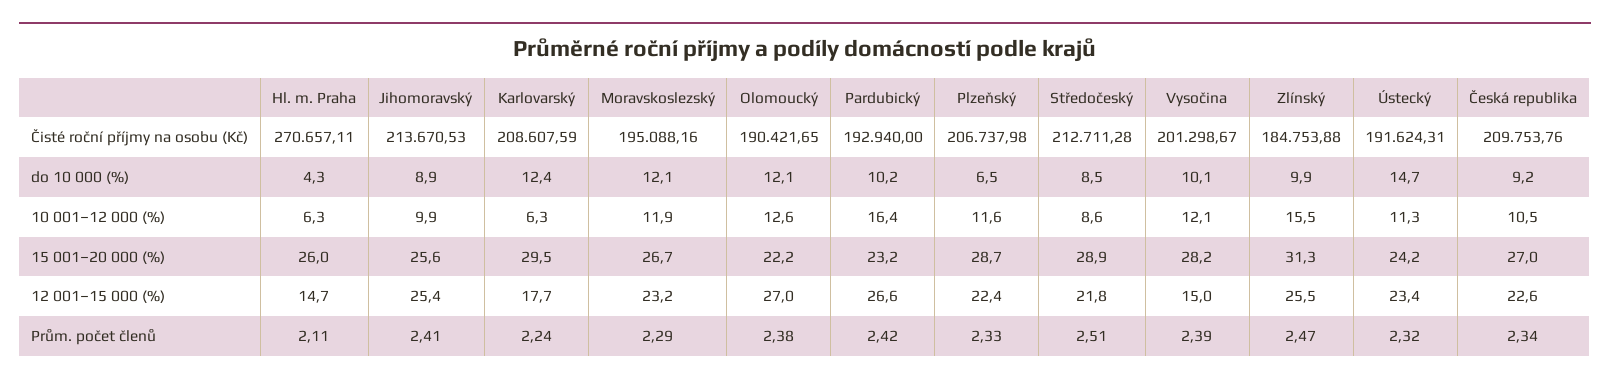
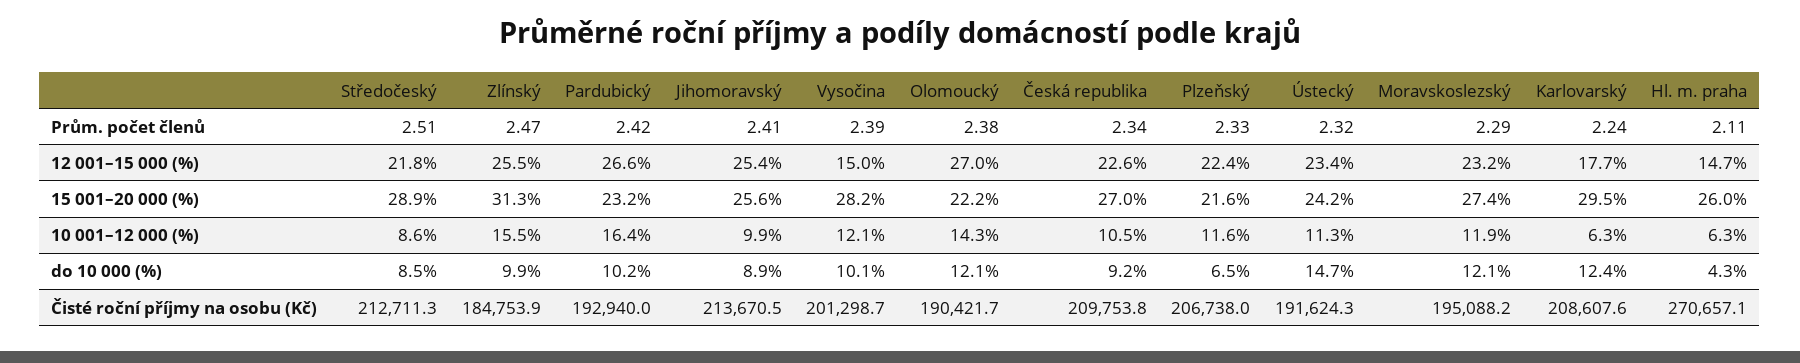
  {
    "Hl. m. Praha": {
      "Čisté roční příjmy na osobu (Kč)": 270657.11,
      "do 10 000 (%)": 4.3,
      "10 001–12 000 (%)": 6.3,
      "15 001–20 000 (%)": 26,
      "12 001–15 000 (%)": 14.7,
      "Prům. počet členů": 2.11
    },
    "Jihomoravský": {
      "Čisté roční příjmy na osobu (Kč)": 213670.53,
      "do 10 000 (%)": 8.9,
      "10 001–12 000 (%)": 9.9,
      "15 001–20 000 (%)": 25.6,
      "12 001–15 000 (%)": 25.4,
      "Prům. počet členů": 2.41
    },
    "Karlovarský": {
      "Čisté roční příjmy na osobu (Kč)": 208607.59,
      "do 10 000 (%)": 12.4,
      "10 001–12 000 (%)": 6.3,
      "15 001–20 000 (%)": 29.5,
      "12 001–15 000 (%)": 17.7,
      "Prům. počet členů": 2.24
    },
    "Moravskoslezský": {
      "Čisté roční příjmy na osobu (Kč)": 195088.16,
      "do 10 000 (%)": 12.1,
      "10 001–12 000 (%)": 11.9,
-     "15 001–20 000 (%)": 26.7,
+     "15 001–20 000 (%)": 27.4,
      "12 001–15 000 (%)": 23.2,
      "Prům. počet členů": 2.29
    },
    "Olomoucký": {
      "Čisté roční příjmy na osobu (Kč)": 190421.65,
      "do 10 000 (%)": 12.1,
-     "10 001–12 000 (%)": 12.6,
+     "10 001–12 000 (%)": 14.3,
      "15 001–20 000 (%)": 22.2,
      "12 001–15 000 (%)": 27,
      "Prům. počet členů": 2.38
    },
    "Pardubický": {
      "Čisté roční příjmy na osobu (Kč)": 192940,
      "do 10 000 (%)": 10.2,
      "10 001–12 000 (%)": 16.4,
      "15 001–20 000 (%)": 23.2,
      "12 001–15 000 (%)": 26.6,
      "Prům. počet členů": 2.42
    },
    "Plzeňský": {
      "Čisté roční příjmy na osobu (Kč)": 206737.98,
      "do 10 000 (%)": 6.5,
      "10 001–12 000 (%)": 11.6,
-     "15 001–20 000 (%)": 28.7,
+     "15 001–20 000 (%)": 21.6,
      "12 001–15 000 (%)": 22.4,
      "Prům. počet členů": 2.33
    },
    "Středočeský": {
      "Čisté roční příjmy na osobu (Kč)": 212711.28,
      "do 10 000 (%)": 8.5,
      "10 001–12 000 (%)": 8.6,
      "15 001–20 000 (%)": 28.9,
      "12 001–15 000 (%)": 21.8,
      "Prům. počet členů": 2.51
    },
    "Vysočina": {
      "Čisté roční příjmy na osobu (Kč)": 201298.67,
      "do 10 000 (%)": 10.1,
      "10 001–12 000 (%)": 12.1,
      "15 001–20 000 (%)": 28.2,
      "12 001–15 000 (%)": 15,
      "Prům. počet členů": 2.39
    },
    "Zlínský": {
      "Čisté roční příjmy na osobu (Kč)": 184753.88,
      "do 10 000 (%)": 9.9,
      "10 001–12 000 (%)": 15.5,
      "15 001–20 000 (%)": 31.3,
      "12 001–15 000 (%)": 25.5,
      "Prům. počet členů": 2.47
    },
    "Ústecký": {
      "Čisté roční příjmy na osobu (Kč)": 191624.31,
      "do 10 000 (%)": 14.7,
      "10 001–12 000 (%)": 11.3,
      "15 001–20 000 (%)": 24.2,
      "12 001–15 000 (%)": 23.4,
      "Prům. počet členů": 2.32
    },
    "Česká republika": {
      "Čisté roční příjmy na osobu (Kč)": 209753.76,
      "do 10 000 (%)": 9.2,
      "10 001–12 000 (%)": 10.5,
      "15 001–20 000 (%)": 27,
      "12 001–15 000 (%)": 22.6,
      "Prům. počet členů": 2.34
    }
  }

